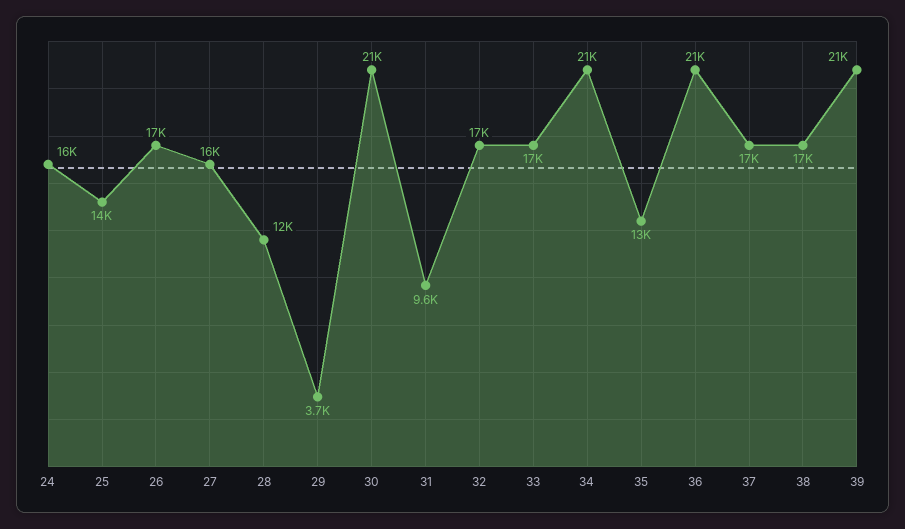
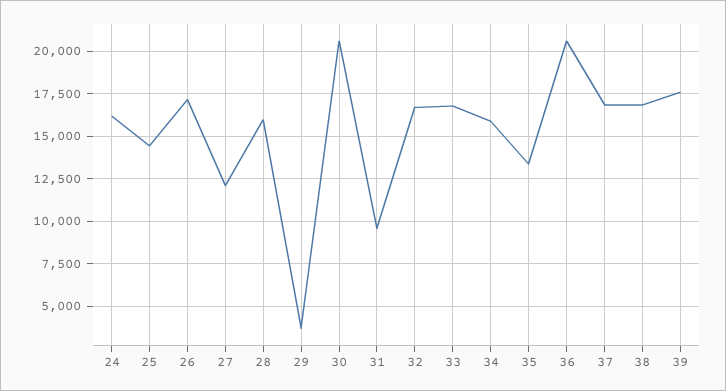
  {
    "24": 16000,
    "25": 14000,
    "26": 17000,
-   "27": 16000,
+   "27": 12000,
-   "28": 12000,
+   "28": 16000,
    "29": 3700,
    "30": 21000,
    "31": 9600,
    "32": 17000,
    "33": 17000,
-   "34": 21000,
+   "34": 16000,
    "35": 13000,
    "36": 21000,
    "37": 17000,
    "38": 17000,
-   "39": 21000
+   "39": 17500
  }

